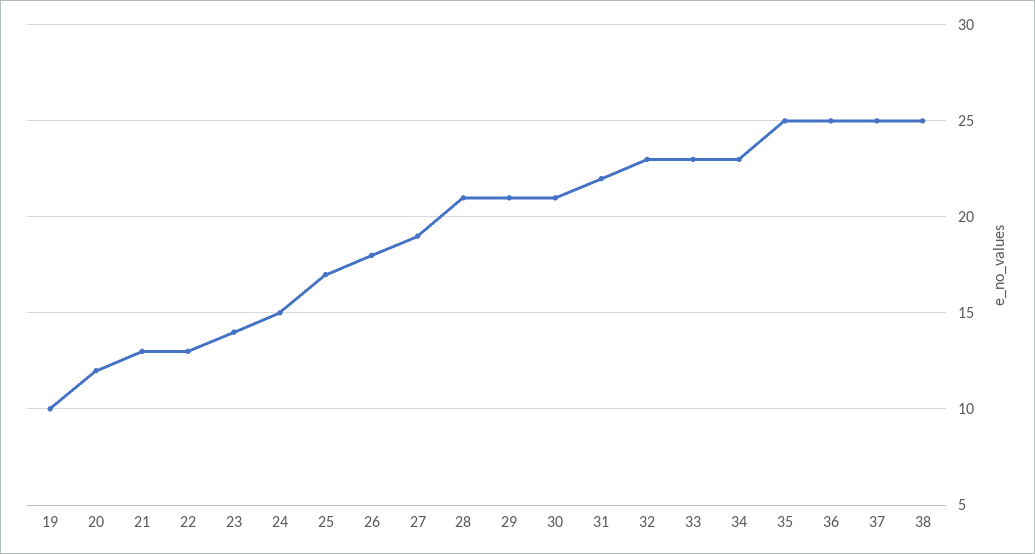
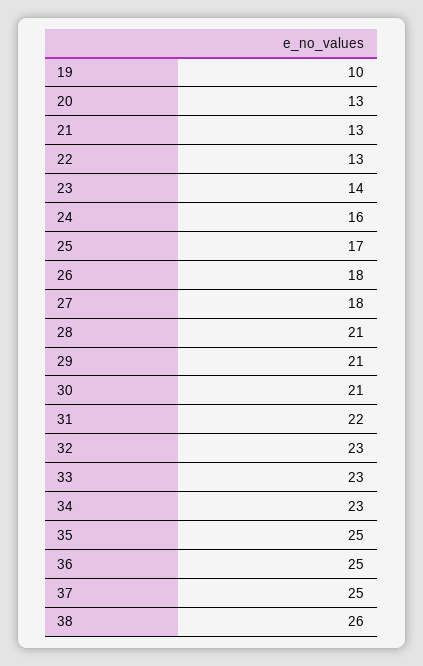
  {
    "19": 10,
-   "20": 12,
+   "20": 13,
    "21": 13,
    "22": 13,
    "23": 14,
-   "24": 15,
+   "24": 16,
    "25": 17,
    "26": 18,
-   "27": 19,
+   "27": 18,
    "28": 21,
    "29": 21,
    "30": 21,
    "31": 22,
    "32": 23,
    "33": 23,
    "34": 23,
    "35": 25,
    "36": 25,
    "37": 25,
-   "38": 25
+   "38": 26
  }

